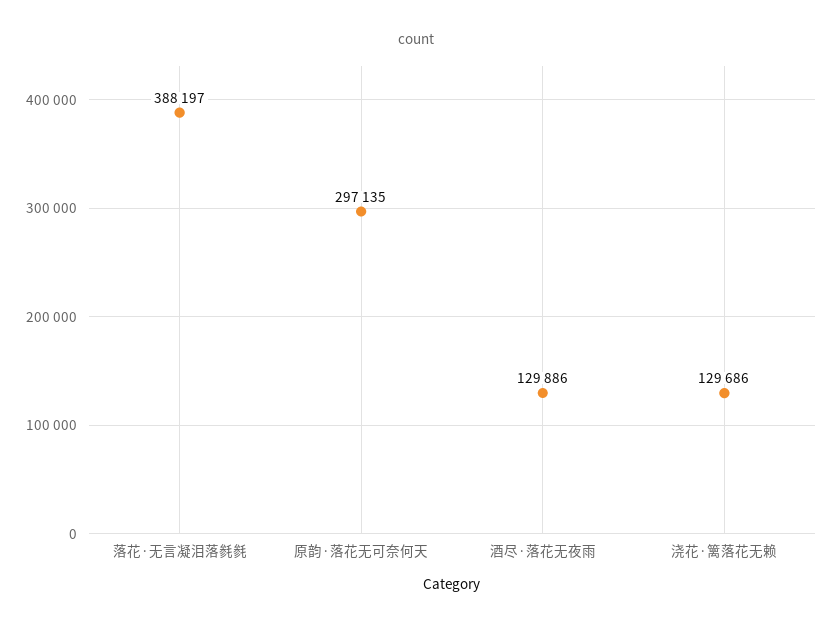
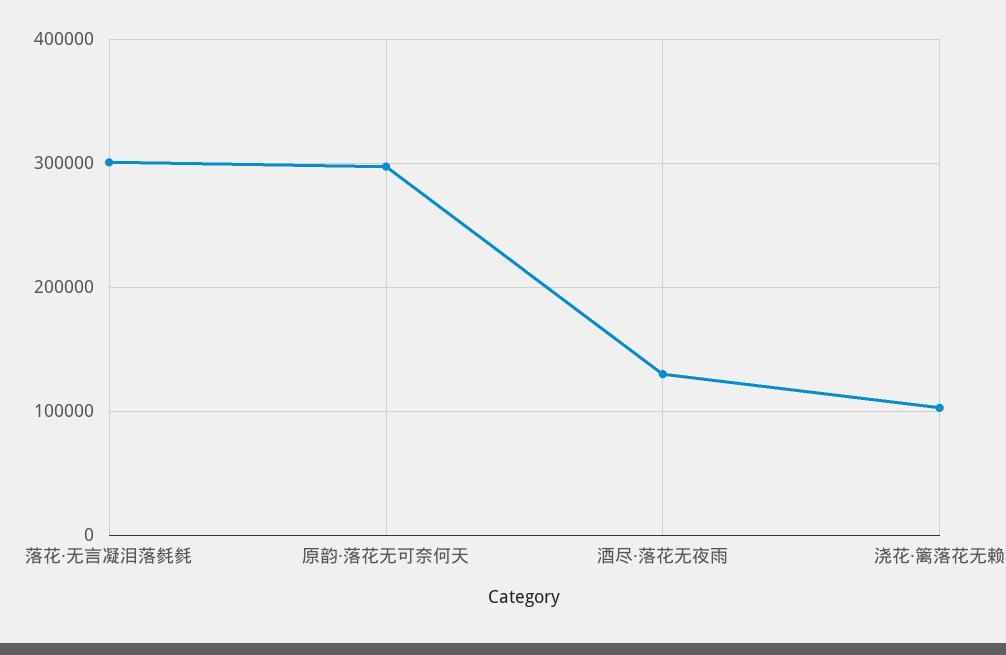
  {
-   "落花·无言凝泪落毵毵": 388197,
+   "落花·无言凝泪落毵毵": 300000,
    "原韵·落花无可奈何天": 297135,
    "酒尽·落花无夜雨": 129886,
-   "浇花·篱落花无赖": 129686
+   "浇花·篱落花无赖": 100000
  }

